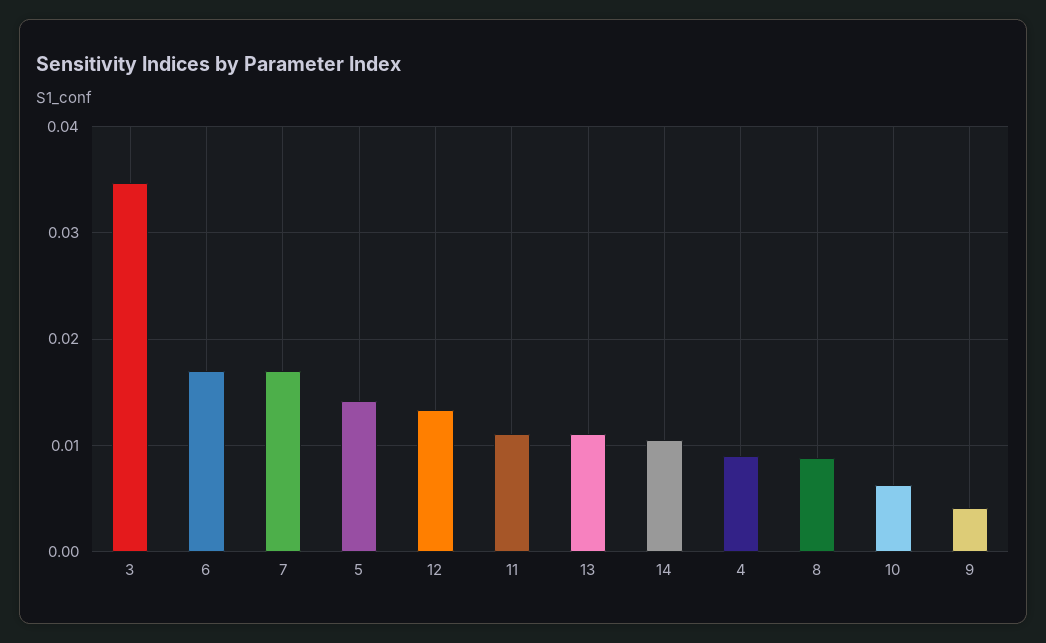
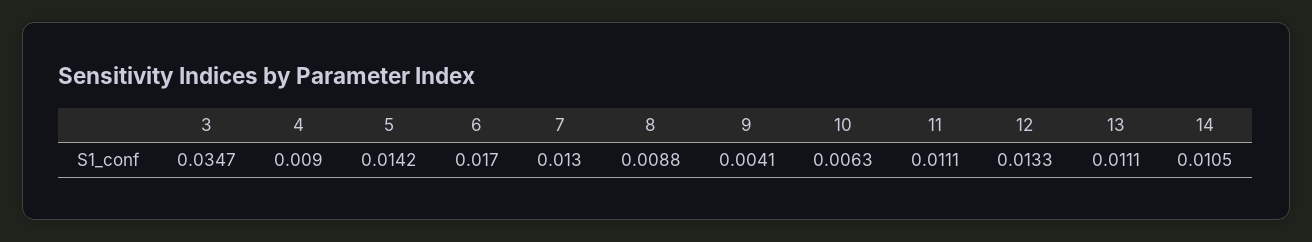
  {
    "3": 0.0347,
    "6": 0.017,
-   "7": 0.017,
+   "7": 0.013,
    "5": 0.0142,
    "12": 0.0133,
    "11": 0.0111,
    "13": 0.0111,
    "14": 0.0105,
    "4": 0.009,
    "8": 0.0088,
    "10": 0.0063,
    "9": 0.0041
  }

